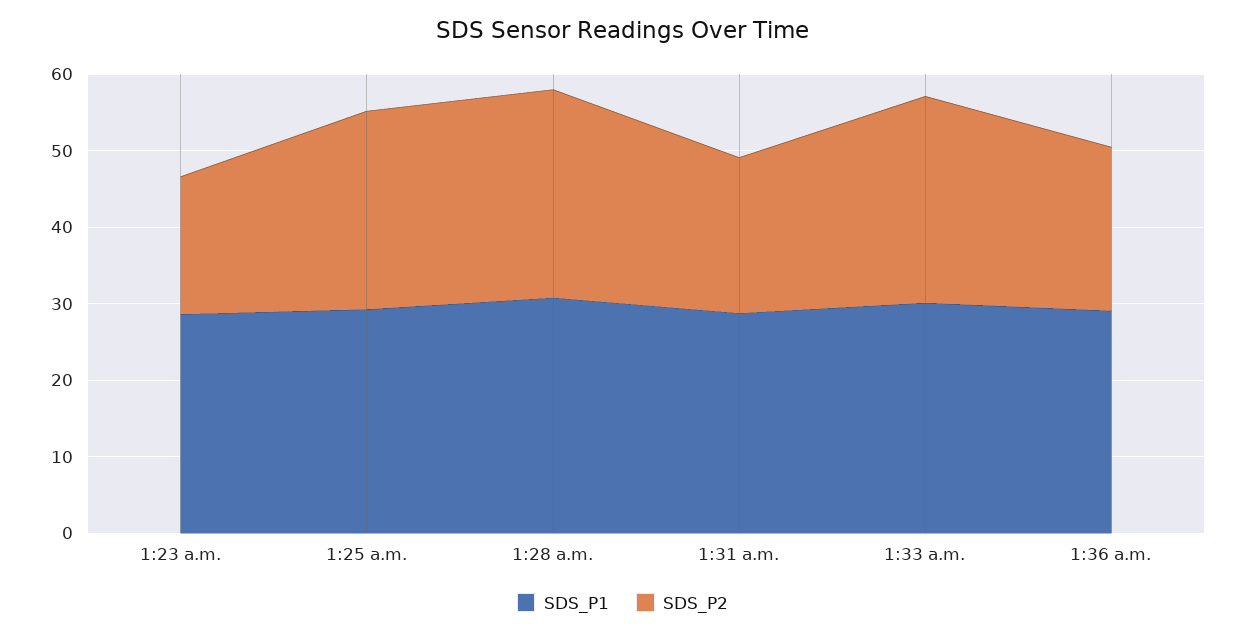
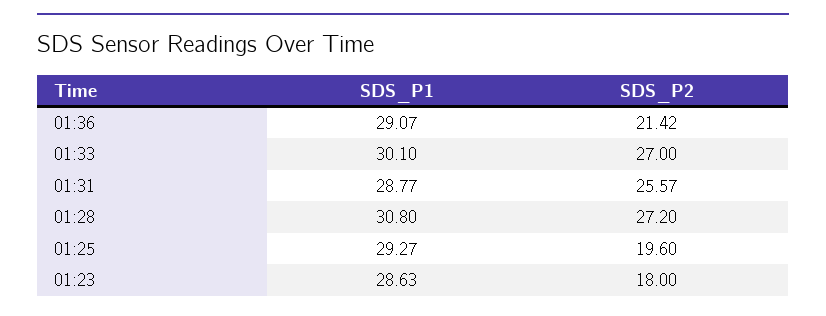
  {
    "SDS_P1": {
      "1:23 a.m.": 28.63,
      "1:25 a.m.": 29.27,
      "1:28 a.m.": 30.8,
      "1:31 a.m.": 28.77,
      "1:33 a.m.": 30.1,
      "1:36 a.m.": 29.07
    },
    "SDS_P2": {
      "1:23 a.m.": 18,
-     "1:25 a.m.": 26,
+     "1:25 a.m.": 19.6,
      "1:28 a.m.": 27.2,
-     "1:31 a.m.": 20,
+     "1:31 a.m.": 25.57,
      "1:33 a.m.": 27,
      "1:36 a.m.": 21.42
    }
  }

